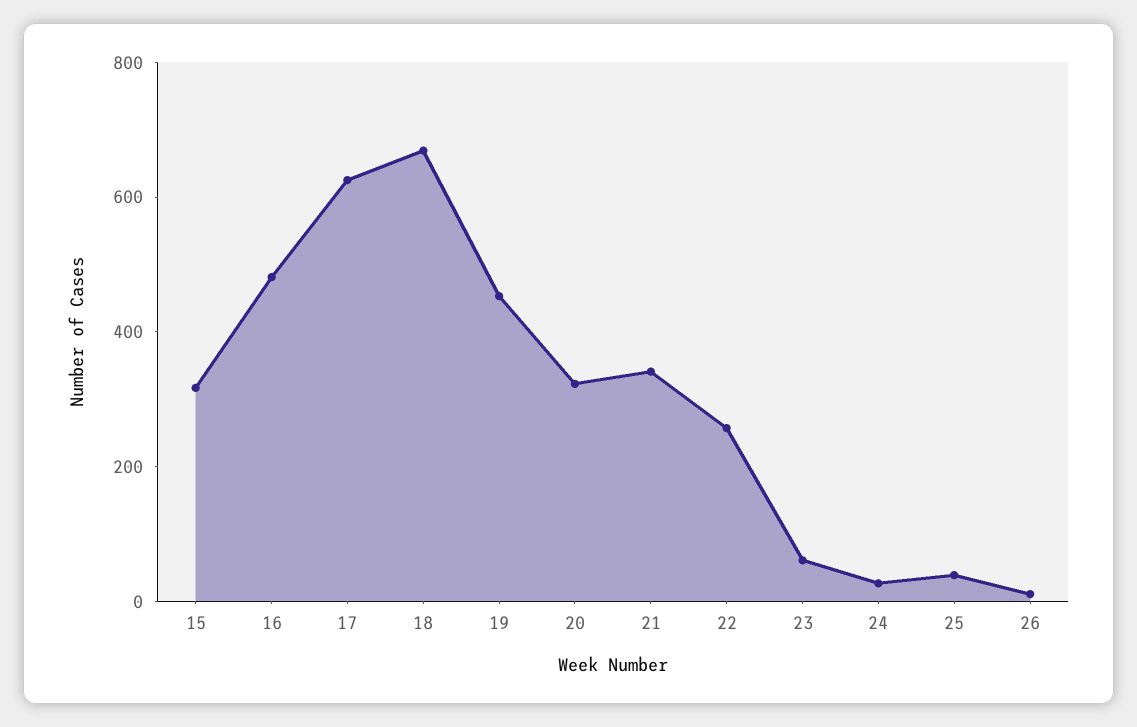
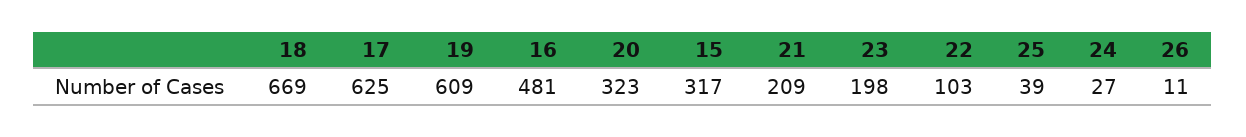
  {
    "15": 317,
    "16": 481,
    "17": 625,
    "18": 669,
-   "19": 450,
+   "19": 609,
    "20": 323,
-   "21": 350,
+   "21": 209,
-   "22": 250,
+   "22": 103,
-   "23": 50,
+   "23": 198,
    "24": 27,
    "25": 39,
    "26": 11
  }

